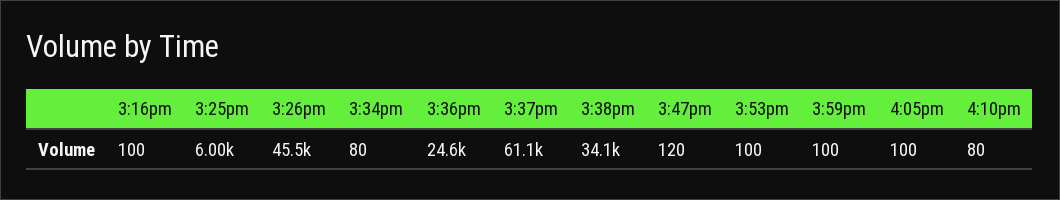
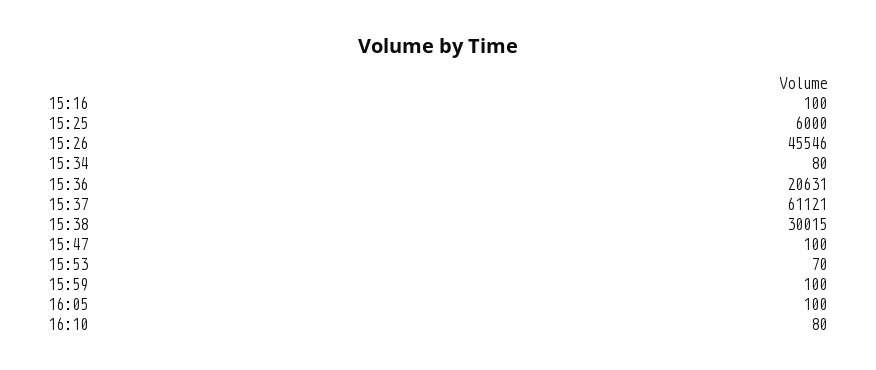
  {
    "3:16pm": 100,
    "3:25pm": 6000,
    "3:26pm": 45546,
    "3:34pm": 80,
-   "3:36pm": 24600,
+   "3:36pm": 20631,
    "3:37pm": 61121,
-   "3:38pm": 34100,
+   "3:38pm": 30015,
-   "3:47pm": 120,
+   "3:47pm": 100,
-   "3:53pm": 100,
+   "3:53pm": 70,
    "3:59pm": 100,
    "4:05pm": 100,
    "4:10pm": 80
  }

